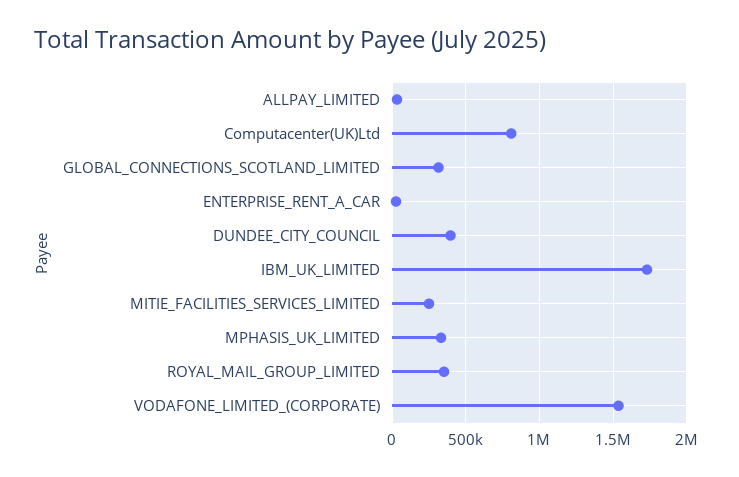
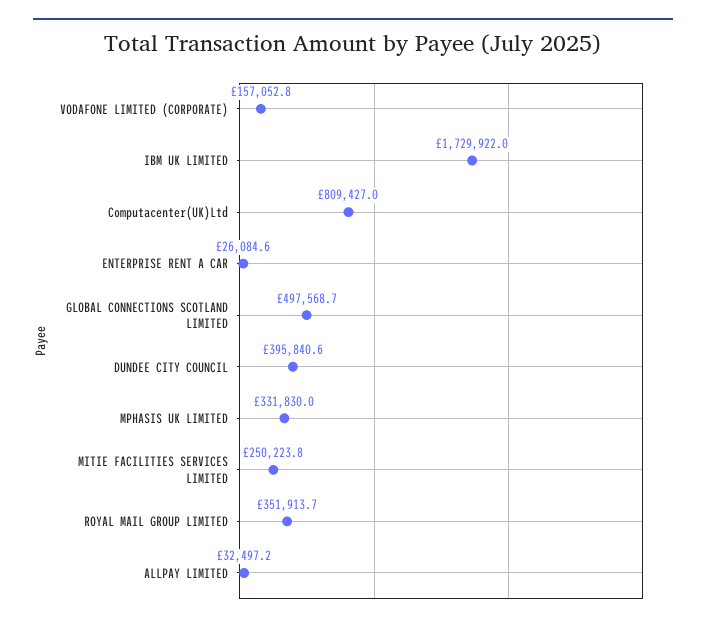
  {
    "ALLPAY_LIMITED": 32497.2,
    "Computacenter(UK)Ltd": 809427,
-   "GLOBAL_CONNECTIONS_SCOTLAND_LIMITED": 300000,
+   "GLOBAL_CONNECTIONS_SCOTLAND_LIMITED": 497568.7,
    "ENTERPRISE_RENT_A_CAR": 26084.6,
    "DUNDEE_CITY_COUNCIL": 395840.6,
    "IBM_UK_LIMITED": 1729922,
    "MITIE_FACILITIES_SERVICES_LIMITED": 250223.8,
    "MPHASIS_UK_LIMITED": 331830,
    "ROYAL_MAIL_GROUP_LIMITED": 351913.7,
-   "VODAFONE_LIMITED_(CORPORATE)": 1550000
+   "VODAFONE_LIMITED_(CORPORATE)": 157052.8
  }

